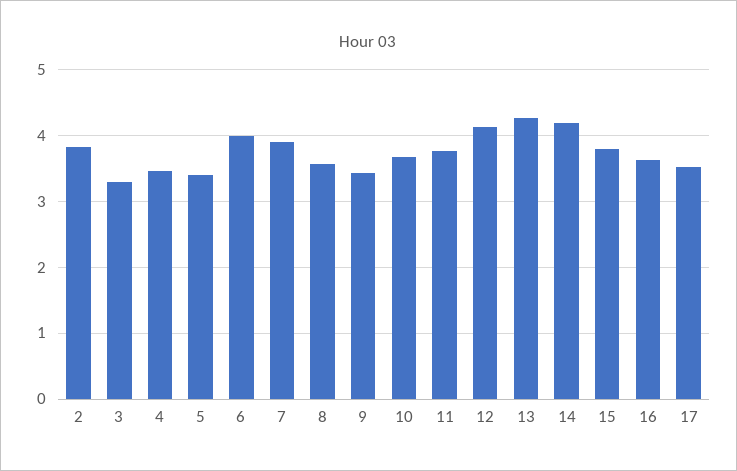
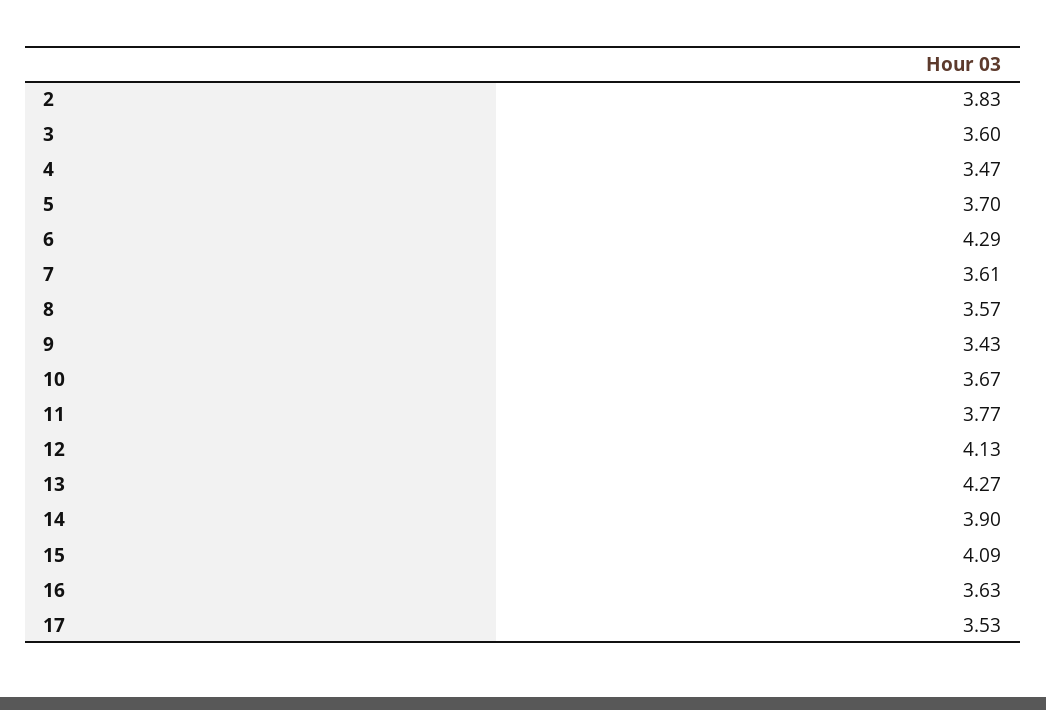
  {
    "2": 3.83,
-   "3": 3.3,
+   "3": 3.6,
    "4": 3.47,
-   "5": 3.4,
+   "5": 3.7,
-   "6": 4,
+   "6": 4.29,
-   "7": 3.9,
+   "7": 3.61,
    "8": 3.57,
    "9": 3.43,
    "10": 3.67,
    "11": 3.77,
    "12": 4.13,
    "13": 4.27,
-   "14": 4.2,
+   "14": 3.9,
-   "15": 3.8,
+   "15": 4.09,
    "16": 3.63,
    "17": 3.53
  }

